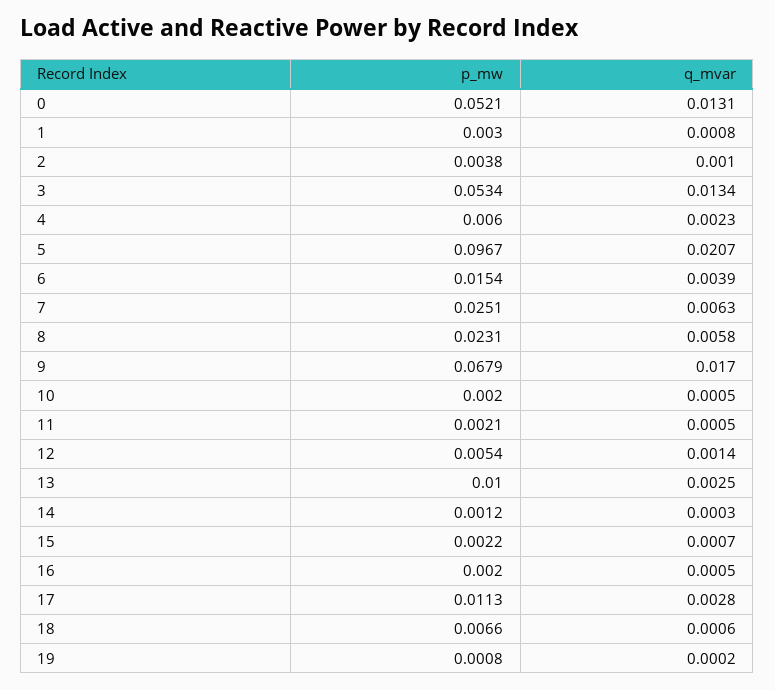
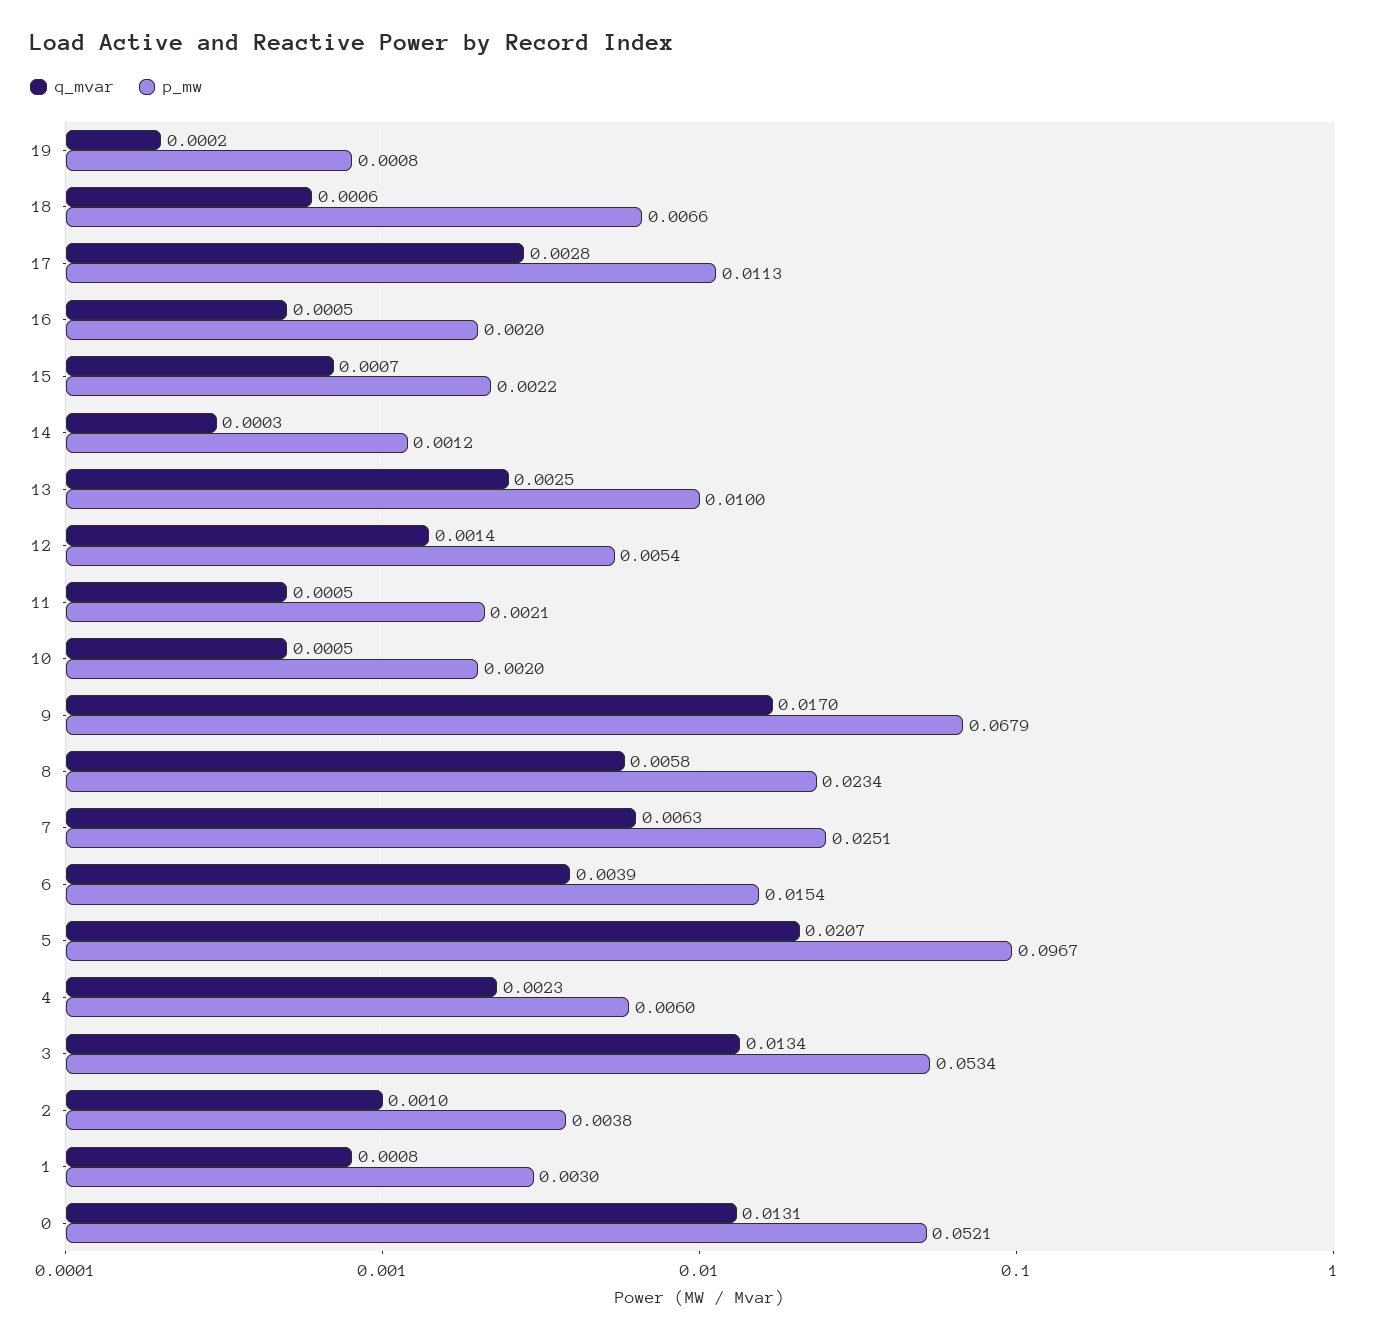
  {
    "p_mw": {
      "0": 0.0521,
      "1": 0.003,
      "2": 0.0038,
      "3": 0.0534,
      "4": 0.006,
      "5": 0.0967,
      "6": 0.0154,
      "7": 0.0251,
-     "8": 0.0231,
+     "8": 0.0234,
      "9": 0.0679,
      "10": 0.002,
      "11": 0.0021,
      "12": 0.0054,
      "13": 0.01,
      "14": 0.0012,
      "15": 0.0022,
      "16": 0.002,
      "17": 0.0113,
      "18": 0.0066,
      "19": 0.0008
    },
    "q_mvar": {
      "0": 0.0131,
      "1": 0.0008,
      "2": 0.001,
      "3": 0.0134,
      "4": 0.0023,
      "5": 0.0207,
      "6": 0.0039,
      "7": 0.0063,
      "8": 0.0058,
      "9": 0.017,
      "10": 0.0005,
      "11": 0.0005,
      "12": 0.0014,
      "13": 0.0025,
      "14": 0.0003,
      "15": 0.0007,
      "16": 0.0005,
      "17": 0.0028,
      "18": 0.0006,
      "19": 0.0002
    }
  }

